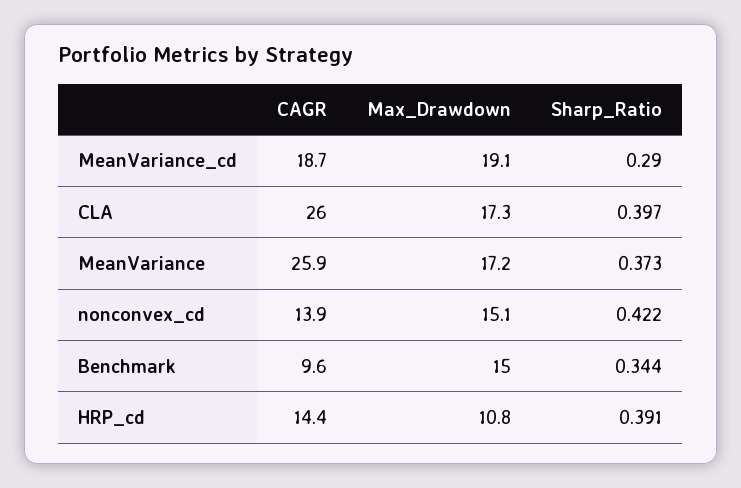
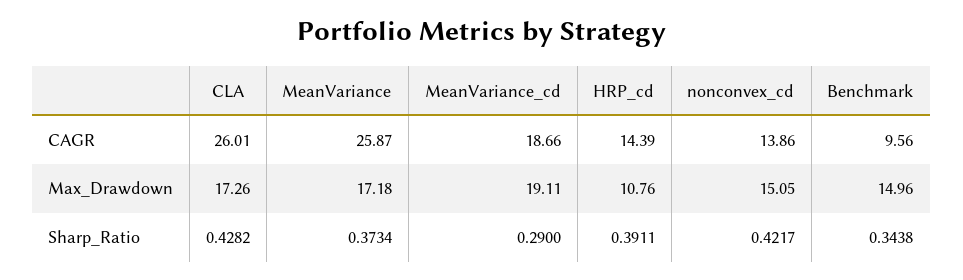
  {
    "CAGR": {
      "MeanVariance_cd": 18.66,
      "CLA": 26.01,
      "MeanVariance": 25.87,
      "nonconvex_cd": 13.86,
      "Benchmark": 9.56,
      "HRP_cd": 14.39
    },
    "Max_Drawdown": {
      "MeanVariance_cd": 19.11,
      "CLA": 17.26,
      "MeanVariance": 17.18,
      "nonconvex_cd": 15.05,
      "Benchmark": 14.96,
      "HRP_cd": 10.76
    },
    "Sharp_Ratio": {
      "MeanVariance_cd": 0.29,
-     "CLA": 0.397,
+     "CLA": 0.4282,
      "MeanVariance": 0.3734,
      "nonconvex_cd": 0.4217,
      "Benchmark": 0.3438,
      "HRP_cd": 0.3911
    }
  }

